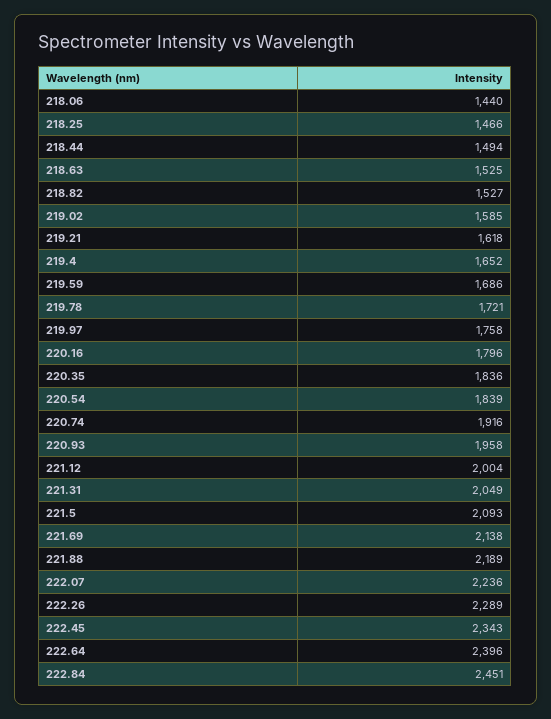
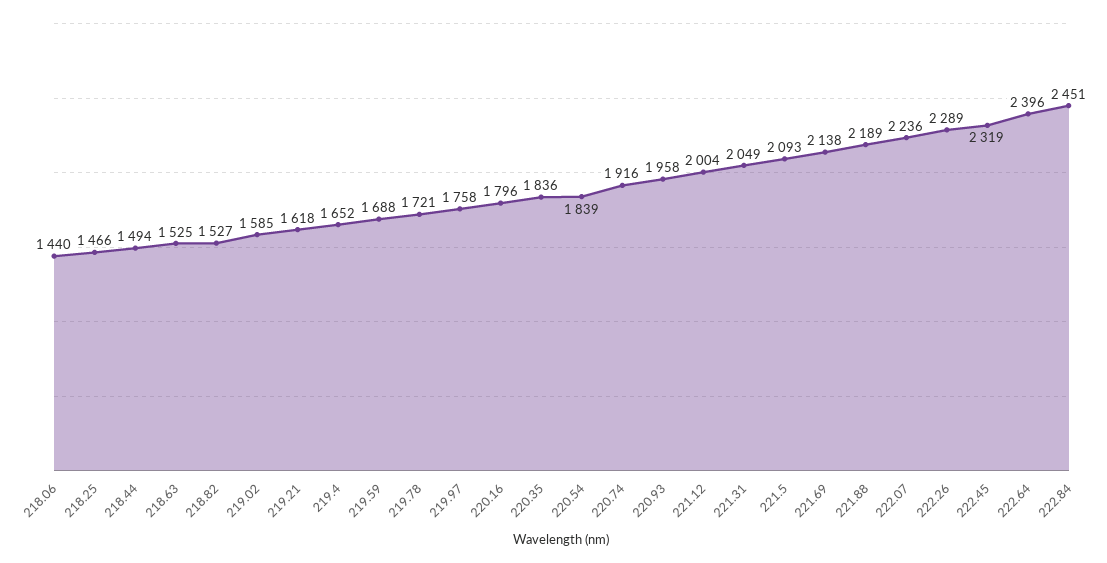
  {
    "218.06": 1440,
    "218.25": 1466,
    "218.44": 1494,
    "218.63": 1525,
    "218.82": 1527,
    "219.02": 1585,
    "219.21": 1618,
    "219.4": 1652,
-   "219.59": 1686,
+   "219.59": 1688,
    "219.78": 1721,
    "219.97": 1758,
    "220.16": 1796,
    "220.35": 1836,
    "220.54": 1839,
    "220.74": 1916,
    "220.93": 1958,
    "221.12": 2004,
    "221.31": 2049,
    "221.5": 2093,
    "221.69": 2138,
    "221.88": 2189,
    "222.07": 2236,
    "222.26": 2289,
-   "222.45": 2343,
+   "222.45": 2319,
    "222.64": 2396,
    "222.84": 2451
  }

